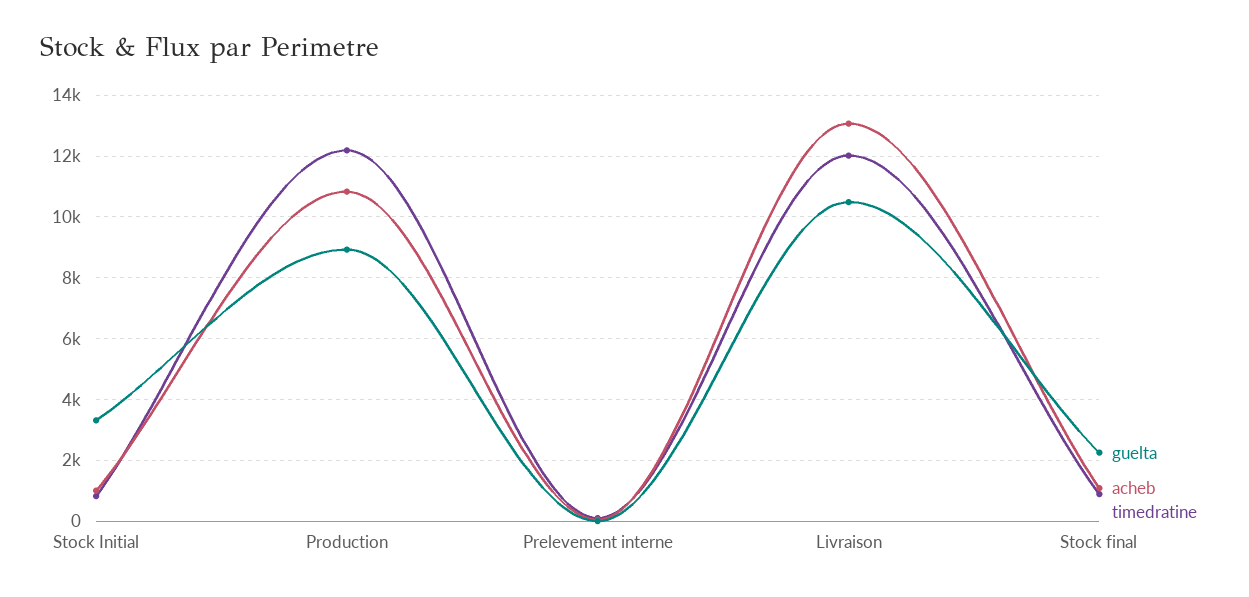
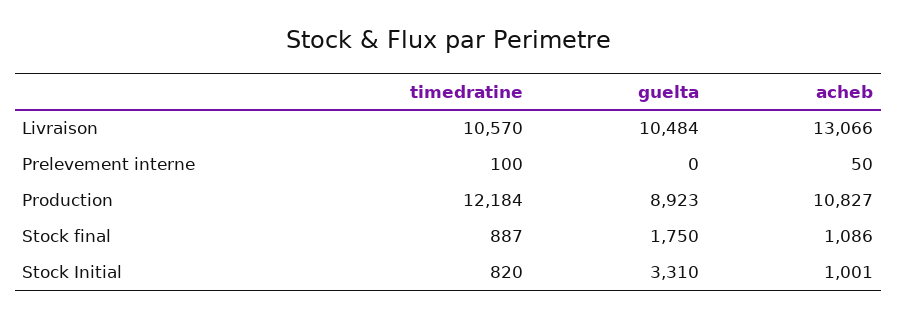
  {
    "guelta": {
      "Stock Initial": 3310,
      "Production": 8923,
      "Prelevement interne": 0,
      "Livraison": 10484,
-     "Stock final": 2200
+     "Stock final": 1750
    },
    "acheb": {
      "Stock Initial": 1001,
      "Production": 10827,
      "Prelevement interne": 50,
      "Livraison": 13066,
      "Stock final": 1086
    },
    "timedratine": {
      "Stock Initial": 820,
      "Production": 12184,
      "Prelevement interne": 100,
-     "Livraison": 12000,
+     "Livraison": 10570,
      "Stock final": 887
    }
  }

